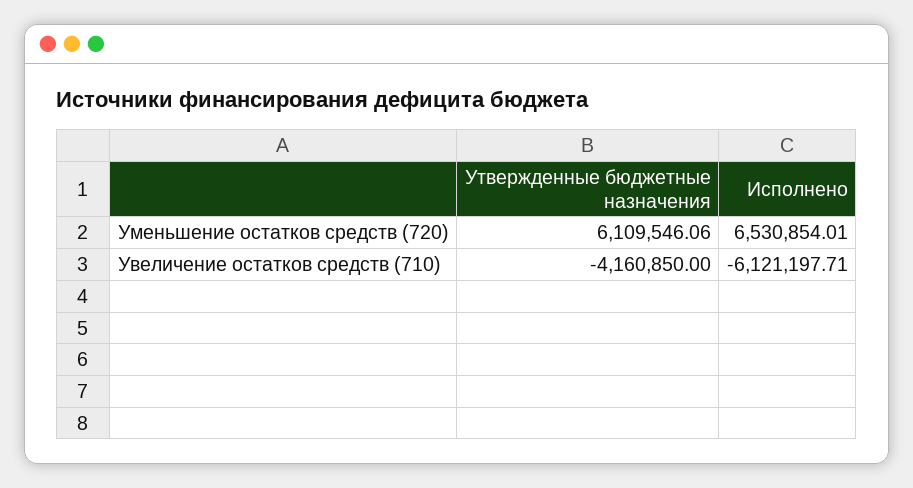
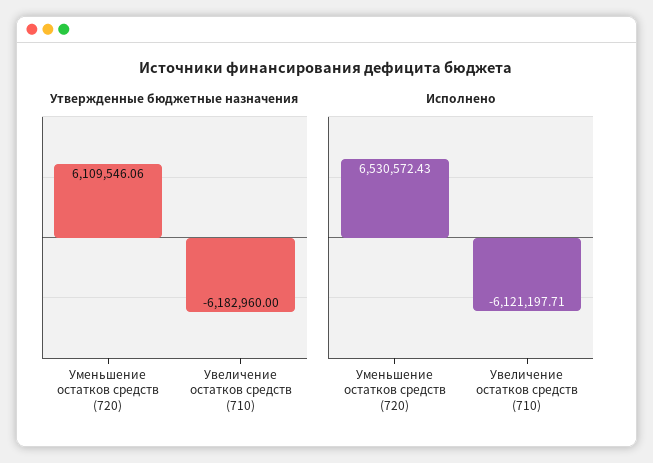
  {
    "Утвержденные бюджетные назначения": {
      "Уменьшение остатков средств (720)": 6109546.06,
-     "Увеличение остатков средств (710)": -4160850
+     "Увеличение остатков средств (710)": -6182960
    },
    "Исполнено": {
-     "Уменьшение остатков средств (720)": 6530854.01,
+     "Уменьшение остатков средств (720)": 6530572.43,
      "Увеличение остатков средств (710)": -6121197.71
    }
  }

